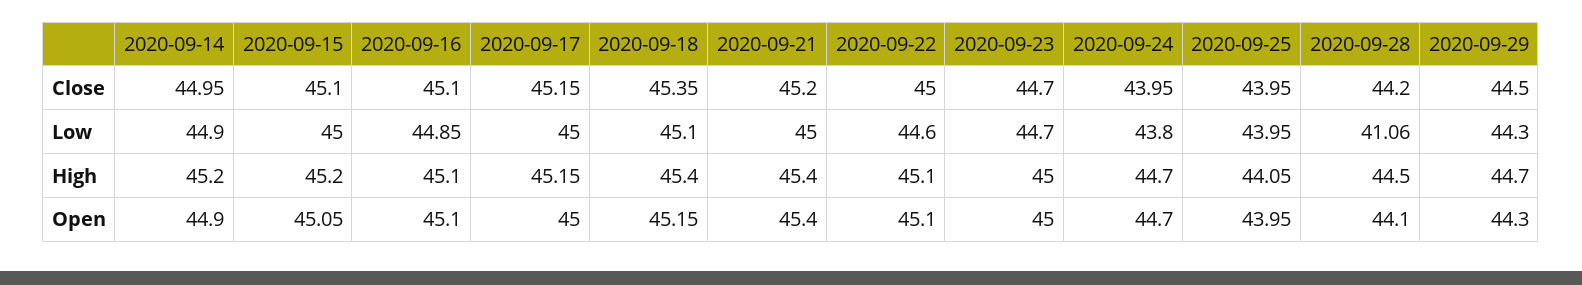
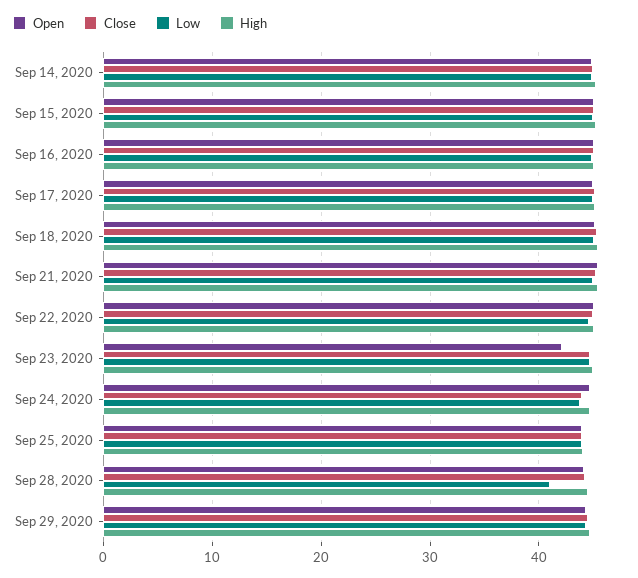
  {
    "Close": {
      "2020-09-14": 44.95,
      "2020-09-15": 45.1,
      "2020-09-16": 45.1,
      "2020-09-17": 45.15,
      "2020-09-18": 45.35,
      "2020-09-21": 45.2,
      "2020-09-22": 45,
      "2020-09-23": 44.7,
      "2020-09-24": 43.95,
      "2020-09-25": 43.95,
      "2020-09-28": 44.2,
      "2020-09-29": 44.5
    },
    "Low": {
      "2020-09-14": 44.9,
      "2020-09-15": 45,
      "2020-09-16": 44.85,
      "2020-09-17": 45,
      "2020-09-18": 45.1,
      "2020-09-21": 45,
      "2020-09-22": 44.6,
      "2020-09-23": 44.7,
      "2020-09-24": 43.8,
      "2020-09-25": 43.95,
      "2020-09-28": 41.06,
      "2020-09-29": 44.3
    },
    "High": {
      "2020-09-14": 45.2,
      "2020-09-15": 45.2,
      "2020-09-16": 45.1,
      "2020-09-17": 45.15,
      "2020-09-18": 45.4,
      "2020-09-21": 45.4,
      "2020-09-22": 45.1,
      "2020-09-23": 45,
      "2020-09-24": 44.7,
      "2020-09-25": 44.05,
      "2020-09-28": 44.5,
      "2020-09-29": 44.7
    },
    "Open": {
      "2020-09-14": 44.9,
      "2020-09-15": 45.05,
      "2020-09-16": 45.1,
      "2020-09-17": 45,
      "2020-09-18": 45.15,
      "2020-09-21": 45.4,
      "2020-09-22": 45.1,
-     "2020-09-23": 45,
+     "2020-09-23": 42,
      "2020-09-24": 44.7,
      "2020-09-25": 43.95,
      "2020-09-28": 44.1,
      "2020-09-29": 44.3
    }
  }

